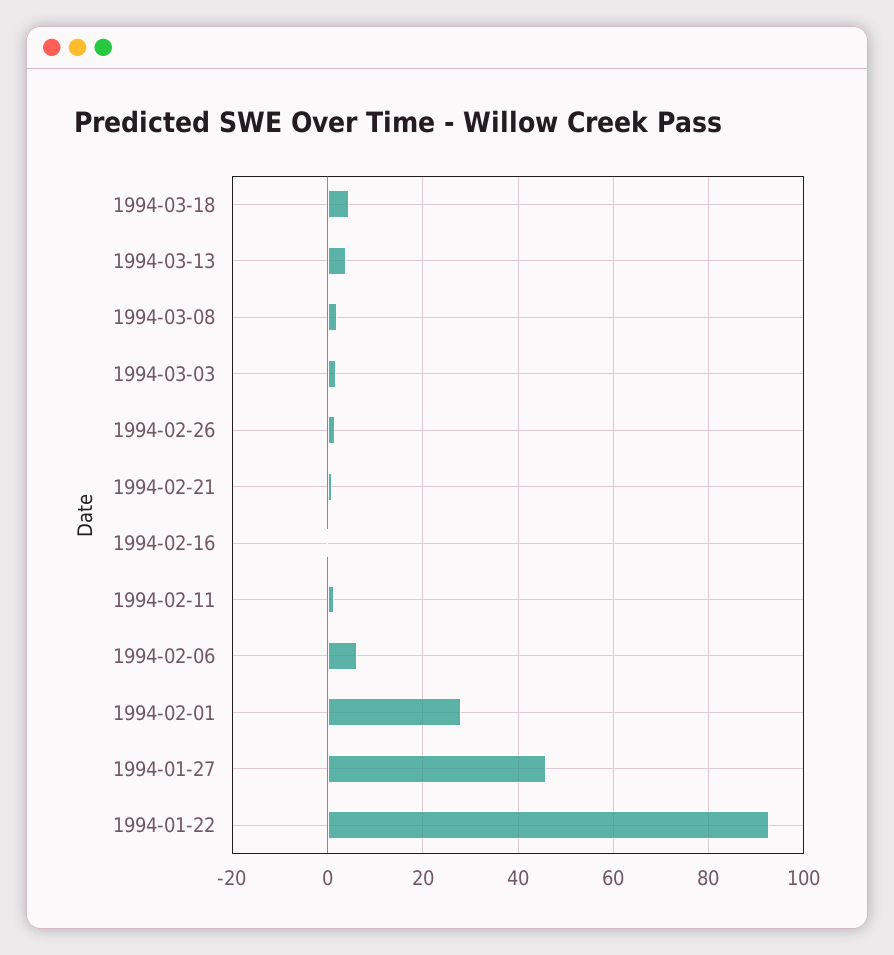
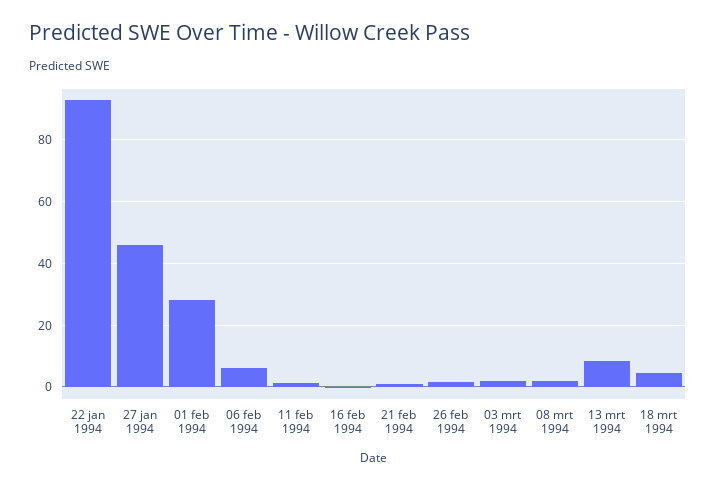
  {
    "1994-03-18": 4,
-   "1994-03-13": 4,
+   "1994-03-13": 8,
    "1994-03-08": 2,
    "1994-03-03": 2,
    "1994-02-26": 2,
    "1994-02-21": 0,
    "1994-02-16": 0,
    "1994-02-11": 2,
    "1994-02-06": 6,
    "1994-02-01": 28,
    "1994-01-27": 46,
    "1994-01-22": 92
  }

